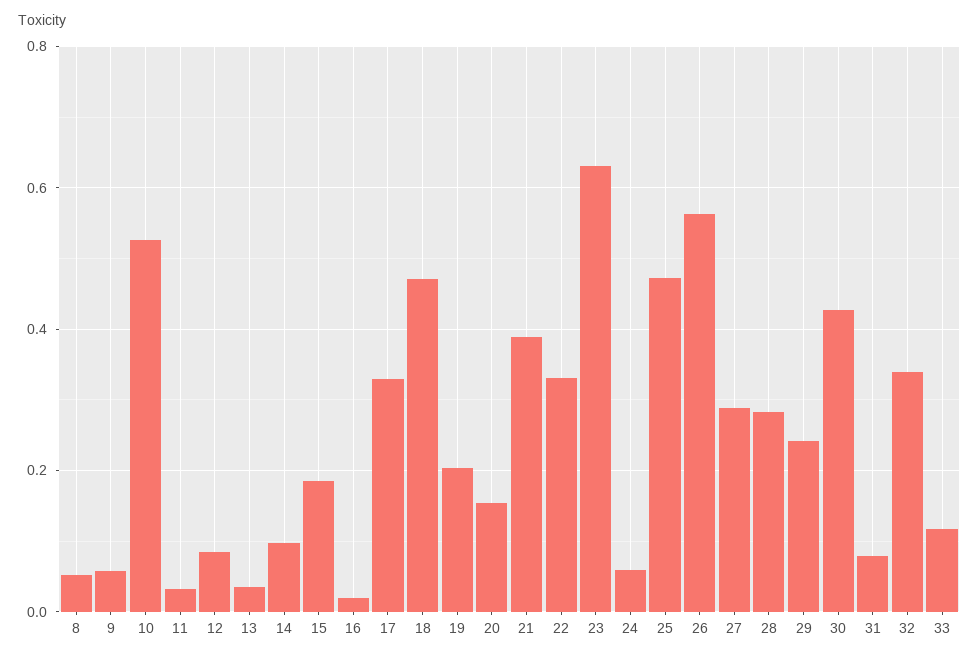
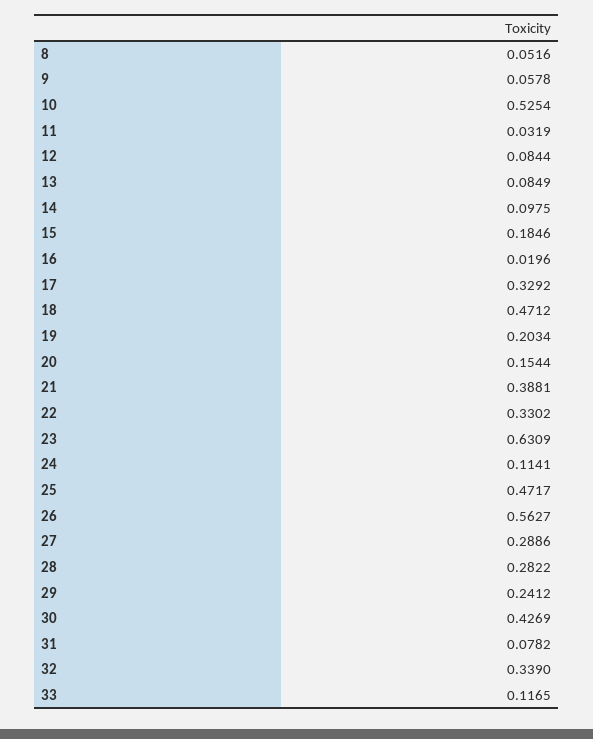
  {
    "8": 0.0516,
    "9": 0.0578,
    "10": 0.5254,
    "11": 0.0319,
    "12": 0.0844,
-   "13": 0.04,
+   "13": 0.0849,
    "14": 0.0975,
    "15": 0.1846,
    "16": 0.0196,
    "17": 0.3292,
    "18": 0.4712,
    "19": 0.2034,
    "20": 0.1544,
    "21": 0.3881,
    "22": 0.3302,
    "23": 0.6309,
-   "24": 0.06,
+   "24": 0.1141,
    "25": 0.4717,
    "26": 0.5627,
    "27": 0.2886,
    "28": 0.2822,
    "29": 0.2412,
    "30": 0.4269,
    "31": 0.0782,
    "32": 0.339,
    "33": 0.1165
  }

